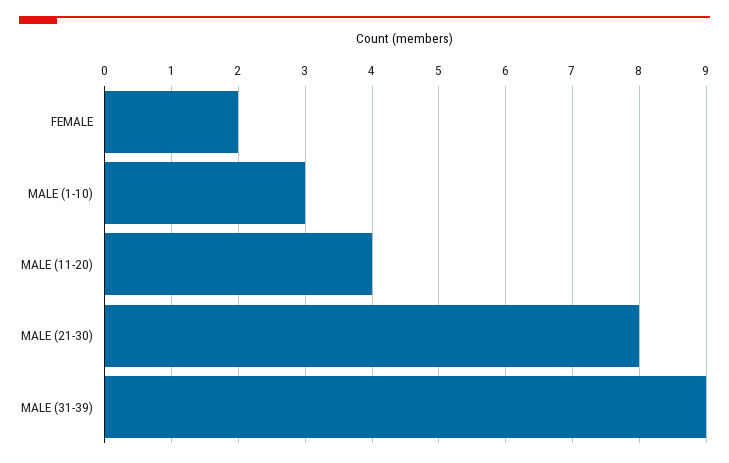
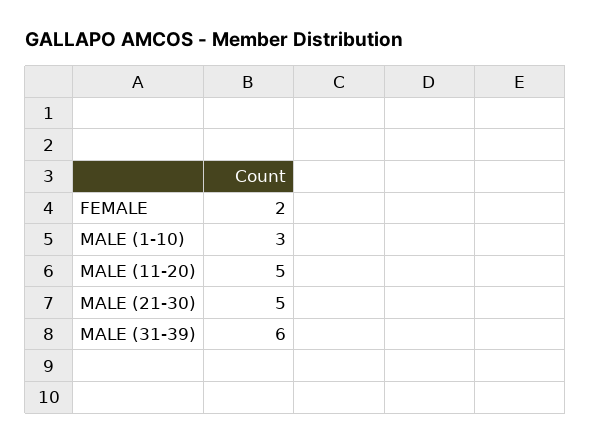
  {
    "FEMALE": 2,
    "MALE (1-10)": 3,
-   "MALE (11-20)": 4,
+   "MALE (11-20)": 5,
-   "MALE (21-30)": 8,
+   "MALE (21-30)": 5,
-   "MALE (31-39)": 9
+   "MALE (31-39)": 6
  }

